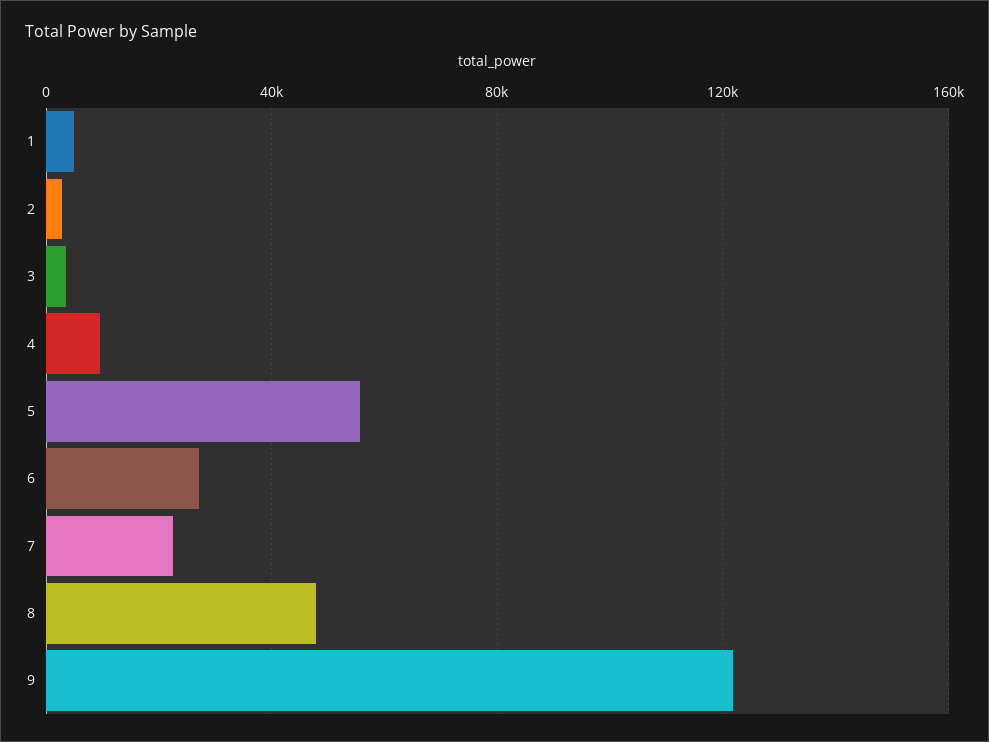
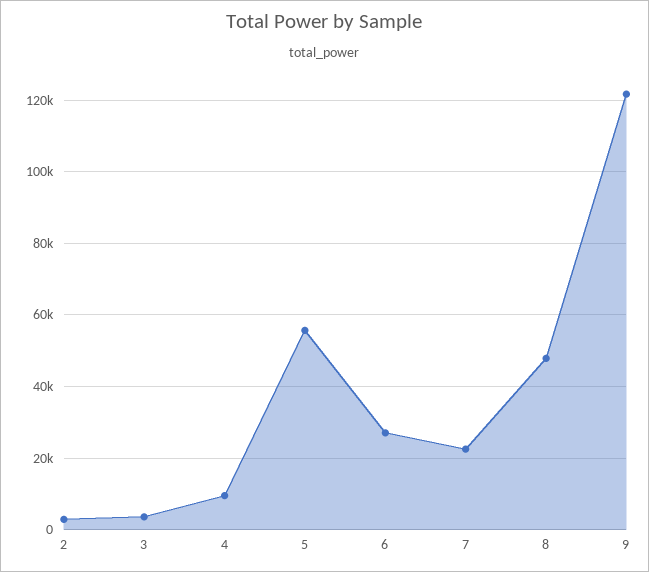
  {
-   "1": 5000,
    "2": 2000,
    "3": 4000,
    "4": 10000,
    "5": 56000,
    "6": 28000,
    "7": 22000,
    "8": 48000,
    "9": 122000
  }

